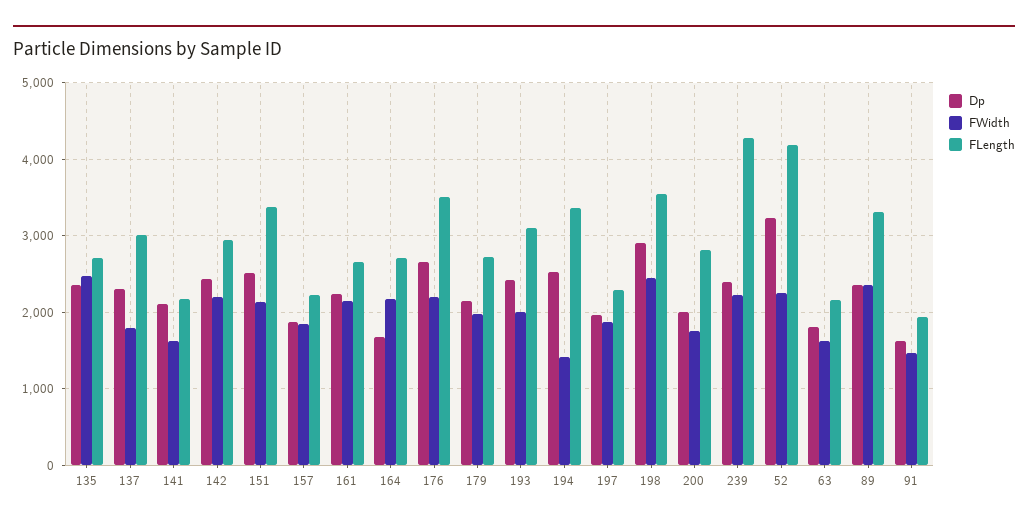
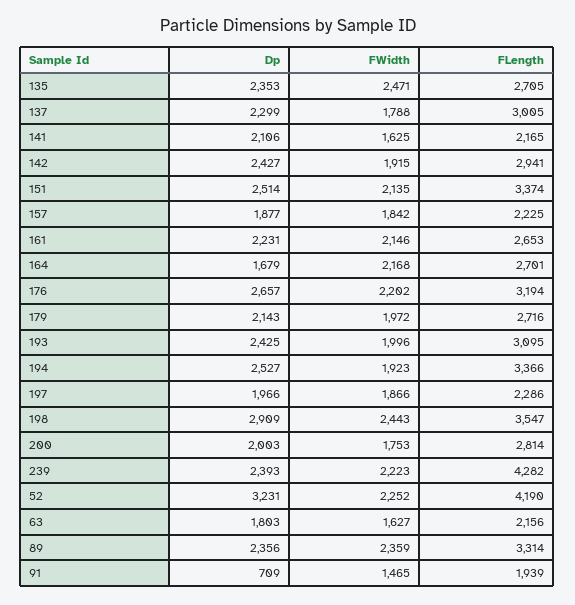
  {
    "Dp": {
      "135": 2353,
      "137": 2299,
      "141": 2106,
      "142": 2427,
      "151": 2514,
      "157": 1877,
      "161": 2231,
      "164": 1679,
      "176": 2657,
      "179": 2143,
      "193": 2425,
      "194": 2527,
      "197": 1966,
      "198": 2909,
      "200": 2003,
      "239": 2393,
      "52": 3231,
      "63": 1803,
      "89": 2356,
-     "91": 1600
+     "91": 709
    },
    "FWidth": {
      "135": 2471,
      "137": 1788,
      "141": 1625,
-     "142": 2200,
+     "142": 1915,
      "151": 2135,
      "157": 1842,
      "161": 2146,
      "164": 2168,
      "176": 2202,
      "179": 1972,
      "193": 1996,
-     "194": 1400,
+     "194": 1923,
      "197": 1866,
      "198": 2443,
      "200": 1753,
      "239": 2223,
      "52": 2252,
      "63": 1627,
      "89": 2359,
      "91": 1465
    },
    "FLength": {
      "135": 2705,
      "137": 3005,
      "141": 2165,
      "142": 2941,
      "151": 3374,
      "157": 2225,
      "161": 2653,
      "164": 2701,
-     "176": 3500,
+     "176": 3194,
      "179": 2716,
      "193": 3095,
      "194": 3366,
      "197": 2286,
      "198": 3547,
      "200": 2814,
      "239": 4282,
      "52": 4190,
      "63": 2156,
      "89": 3314,
      "91": 1939
    }
  }

